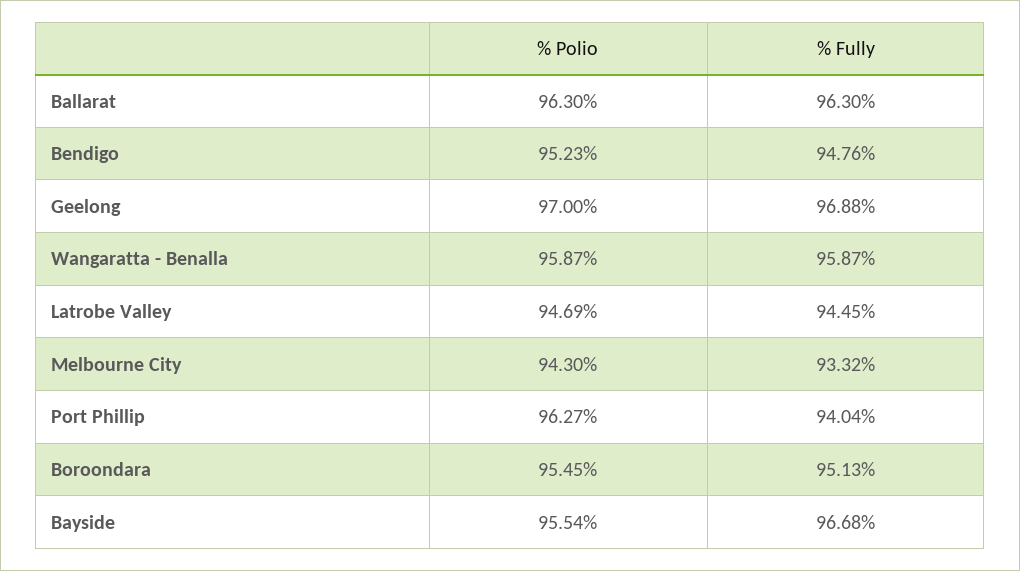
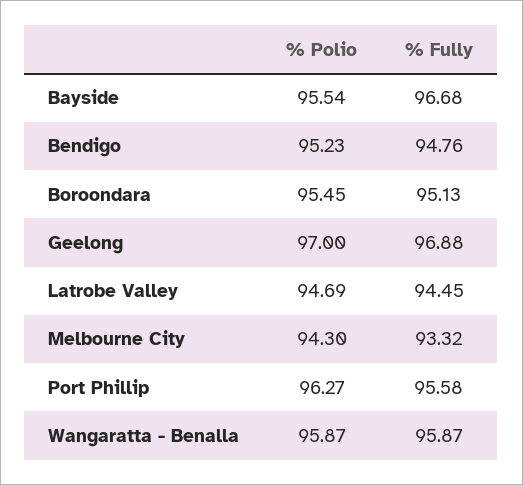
  {
    "% Polio": {
-     "Ballarat": 96.3,
      "Bendigo": 95.23,
      "Geelong": 97,
      "Wangaratta - Benalla": 95.87,
      "Latrobe Valley": 94.69,
      "Melbourne City": 94.3,
      "Port Phillip": 96.27,
      "Boroondara": 95.45,
      "Bayside": 95.54
    },
    "% Fully": {
-     "Ballarat": 96.3,
      "Bendigo": 94.76,
      "Geelong": 96.88,
      "Wangaratta - Benalla": 95.87,
      "Latrobe Valley": 94.45,
      "Melbourne City": 93.32,
-     "Port Phillip": 94.04,
+     "Port Phillip": 95.58,
      "Boroondara": 95.13,
      "Bayside": 96.68
    }
  }

